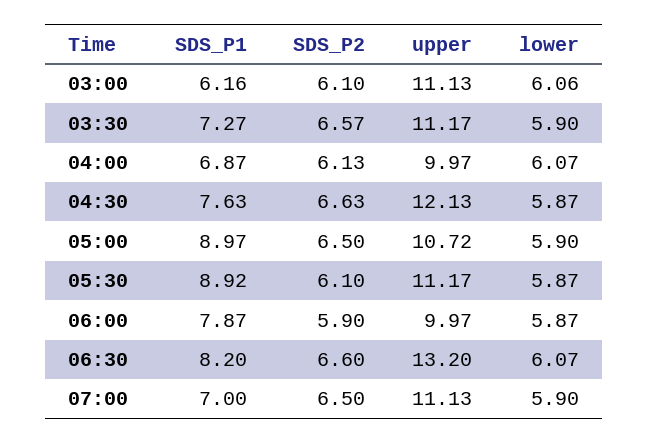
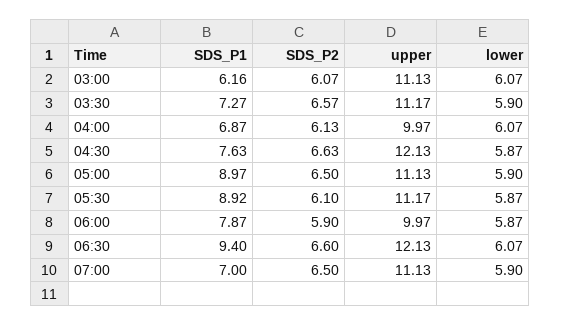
  {
    "SDS_P1": {
      "03:00": 6.16,
      "03:30": 7.27,
      "04:00": 6.87,
      "04:30": 7.63,
      "05:00": 8.97,
      "05:30": 8.92,
      "06:00": 7.87,
-     "06:30": 8.2,
+     "06:30": 9.4,
      "07:00": 7
    },
    "SDS_P2": {
-     "03:00": 6.1,
+     "03:00": 6.07,
      "03:30": 6.57,
      "04:00": 6.13,
      "04:30": 6.63,
      "05:00": 6.5,
      "05:30": 6.1,
      "06:00": 5.9,
      "06:30": 6.6,
      "07:00": 6.5
    },
    "upper": {
      "03:00": 11.13,
      "03:30": 11.17,
      "04:00": 9.97,
      "04:30": 12.13,
-     "05:00": 10.72,
+     "05:00": 11.13,
      "05:30": 11.17,
      "06:00": 9.97,
-     "06:30": 13.2,
+     "06:30": 12.13,
      "07:00": 11.13
    },
    "lower": {
-     "03:00": 6.06,
+     "03:00": 6.07,
      "03:30": 5.9,
      "04:00": 6.07,
      "04:30": 5.87,
      "05:00": 5.9,
      "05:30": 5.87,
      "06:00": 5.87,
      "06:30": 6.07,
      "07:00": 5.9
    }
  }

